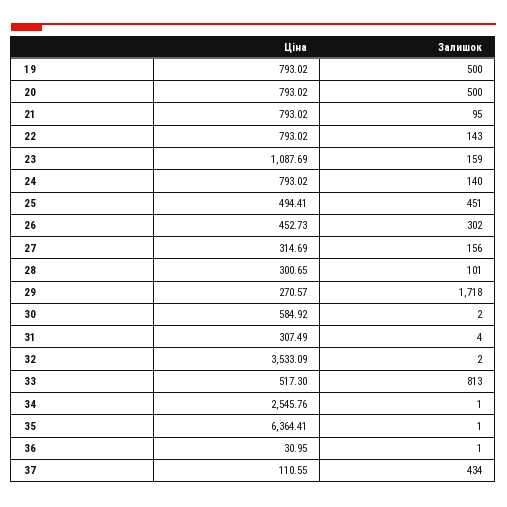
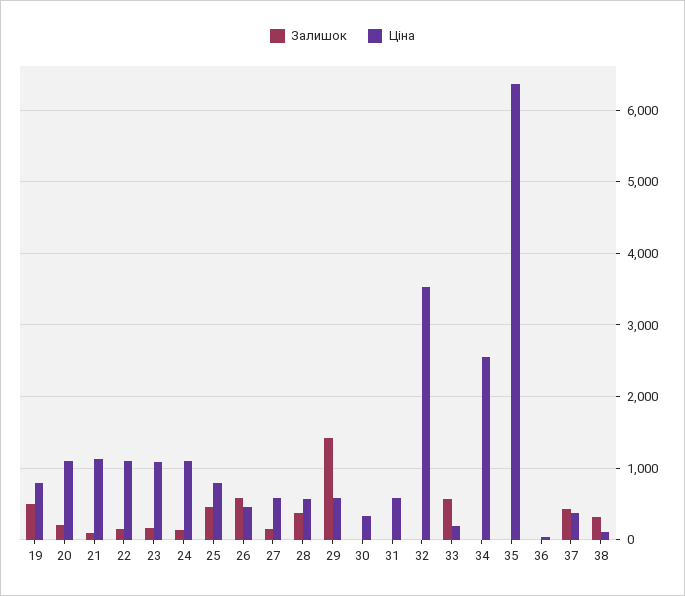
  {
    "Ціна": {
      "19": 793.02,
-     "20": 793.02,
+     "20": 1100,
-     "21": 793.02,
+     "21": 1100,
-     "22": 793.02,
+     "22": 1100,
      "23": 1087.69,
-     "24": 793.02,
+     "24": 1100,
-     "25": 494.41,
+     "25": 800,
      "26": 452.73,
-     "27": 314.69,
+     "27": 600,
-     "28": 300.65,
+     "28": 600,
-     "29": 270.57,
+     "29": 600,
-     "30": 584.92,
+     "30": 300,
-     "31": 307.49,
+     "31": 600,
      "32": 3533.09,
-     "33": 517.3,
+     "33": 200,
      "34": 2545.76,
      "35": 6364.41,
      "36": 30.95,
-     "37": 110.55
+     "37": 400,
+     "38": 100
    },
    "Залишок": {
      "19": 500,
-     "20": 500,
+     "20": 200,
      "21": 95,
      "22": 143,
      "23": 159,
      "24": 140,
      "25": 451,
-     "26": 302,
+     "26": 600,
      "27": 156,
-     "28": 101,
+     "28": 400,
-     "29": 1718,
+     "29": 1400,
      "30": 2,
      "31": 4,
      "32": 2,
-     "33": 813,
+     "33": 600,
      "34": 1,
      "35": 1,
      "36": 1,
-     "37": 434
+     "37": 434,
+     "38": 300
    }
  }

